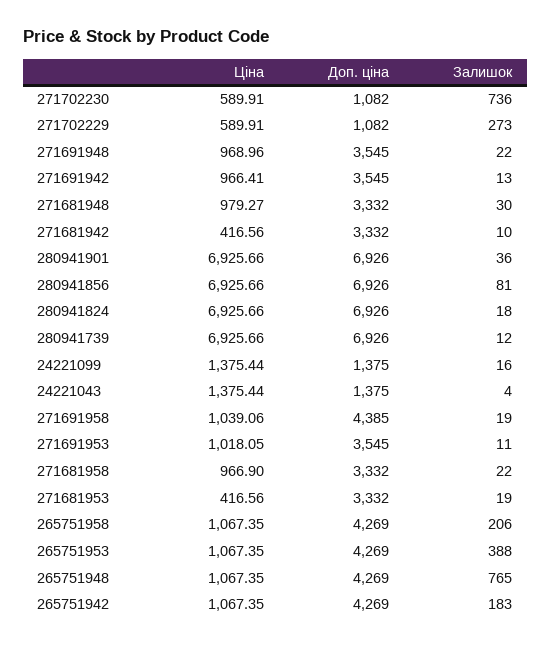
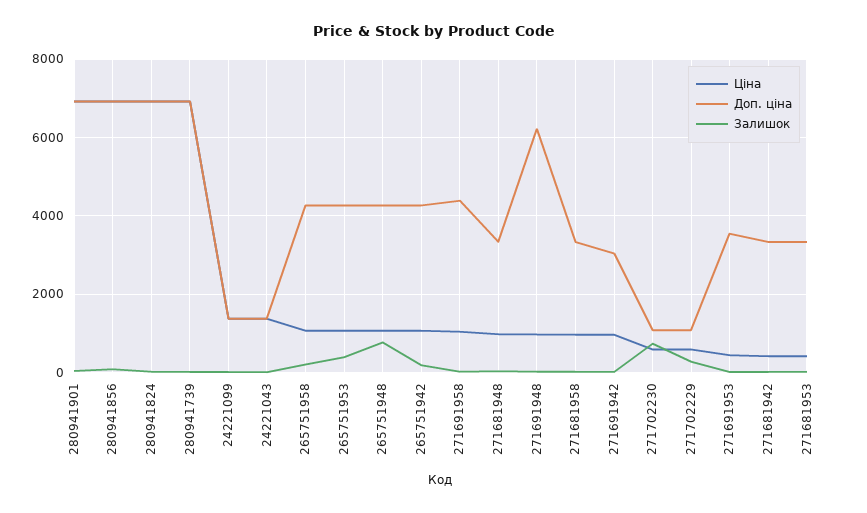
  {
    "Ціна": {
      "271702230": 589.91,
      "271702229": 589.91,
      "271691948": 968.96,
      "271691942": 966.41,
      "271681948": 979.27,
      "271681942": 416.56,
      "280941901": 6925.66,
      "280941856": 6925.66,
      "280941824": 6925.66,
      "280941739": 6925.66,
      "24221099": 1375.44,
      "24221043": 1375.44,
      "271691958": 1039.06,
-     "271691953": 1018.05,
+     "271691953": 400,
      "271681958": 966.9,
      "271681953": 416.56,
      "265751958": 1067.35,
      "265751953": 1067.35,
      "265751948": 1067.35,
      "265751942": 1067.35
    },
    "Доп. ціна": {
      "271702230": 1082,
      "271702229": 1082,
-     "271691948": 3545,
+     "271691948": 6200,
-     "271691942": 3545,
+     "271691942": 3000,
      "271681948": 3332,
      "271681942": 3332,
      "280941901": 6926,
      "280941856": 6926,
      "280941824": 6926,
      "280941739": 6926,
      "24221099": 1375,
      "24221043": 1375,
      "271691958": 4385,
      "271691953": 3545,
      "271681958": 3332,
      "271681953": 3332,
      "265751958": 4269,
      "265751953": 4269,
      "265751948": 4269,
      "265751942": 4269
    },
    "Залишок": {
      "271702230": 736,
      "271702229": 273,
      "271691948": 22,
      "271691942": 13,
      "271681948": 30,
      "271681942": 10,
      "280941901": 36,
      "280941856": 81,
      "280941824": 18,
      "280941739": 12,
      "24221099": 16,
      "24221043": 4,
      "271691958": 19,
      "271691953": 11,
      "271681958": 22,
      "271681953": 19,
      "265751958": 206,
      "265751953": 388,
      "265751948": 765,
      "265751942": 183
    }
  }

